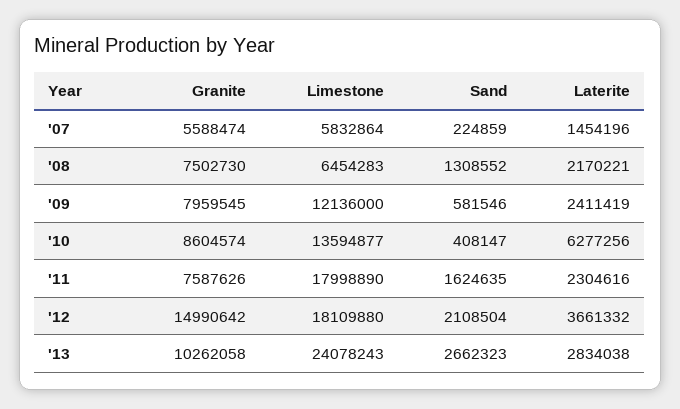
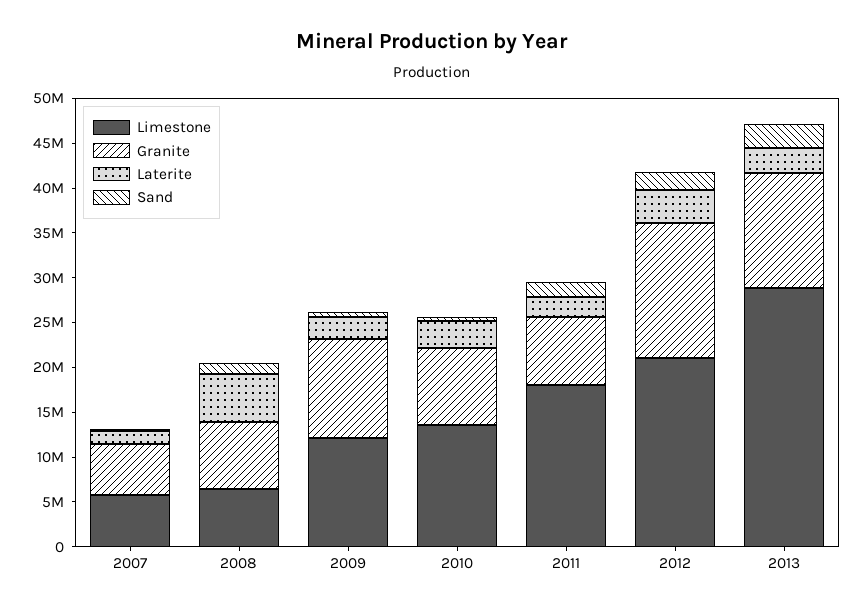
  {
    "Granite": {
      "'07": 5588474,
      "'08": 7502730,
-     "'09": 7959545,
+     "'09": 11000000,
      "'10": 8604574,
      "'11": 7587626,
      "'12": 14990642,
-     "'13": 10262058
+     "'13": 13000000
    },
    "Limestone": {
      "'07": 5832864,
      "'08": 6454283,
      "'09": 12136000,
      "'10": 13594877,
      "'11": 17998890,
-     "'12": 18109880,
+     "'12": 21000000,
-     "'13": 24078243
+     "'13": 29000000
    },
    "Sand": {
      "'07": 224859,
      "'08": 1308552,
      "'09": 581546,
      "'10": 408147,
      "'11": 1624635,
      "'12": 2108504,
      "'13": 2662323
    },
    "Laterite": {
      "'07": 1454196,
-     "'08": 2170221,
+     "'08": 5000000,
      "'09": 2411419,
-     "'10": 6277256,
+     "'10": 3000000,
      "'11": 2304616,
      "'12": 3661332,
      "'13": 2834038
    }
  }

